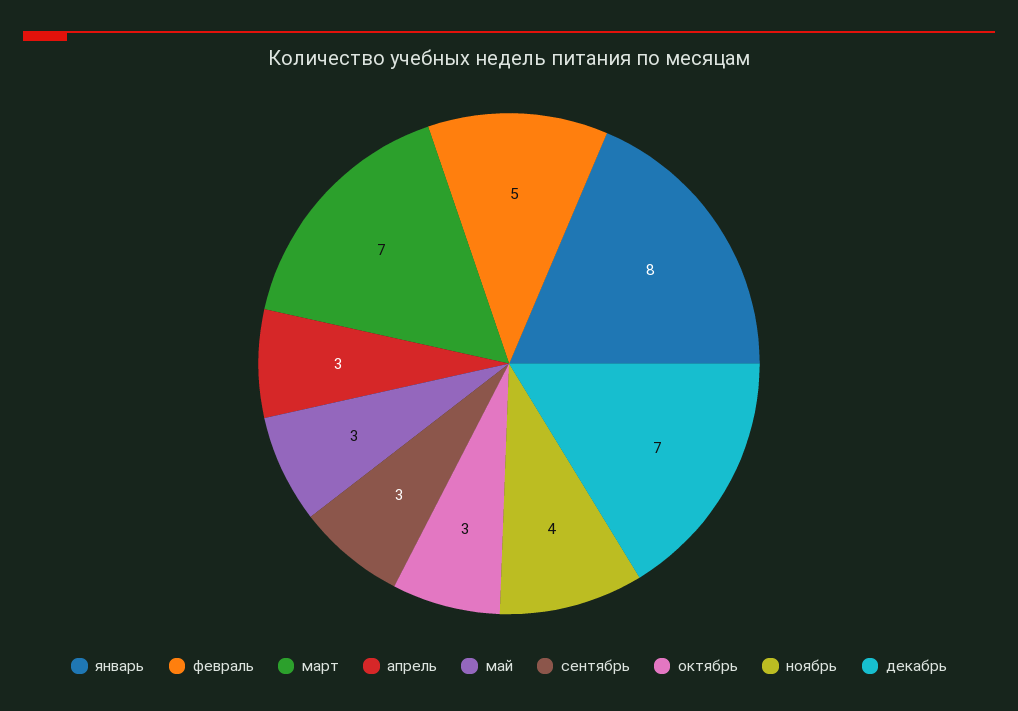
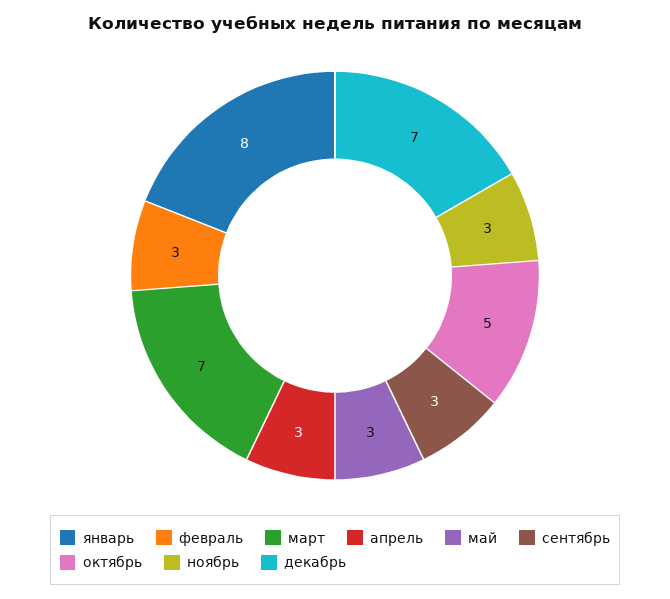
  {
    "январь": 8,
-   "февраль": 5,
+   "февраль": 3,
    "март": 7,
    "апрель": 3,
    "май": 3,
    "сентябрь": 3,
-   "октябрь": 3,
+   "октябрь": 5,
-   "ноябрь": 4,
+   "ноябрь": 3,
    "декабрь": 7
  }

